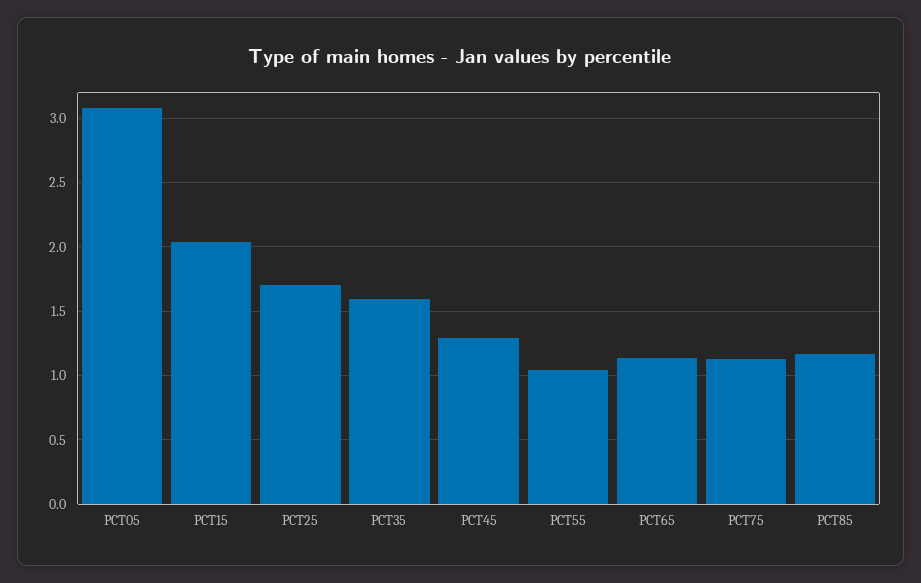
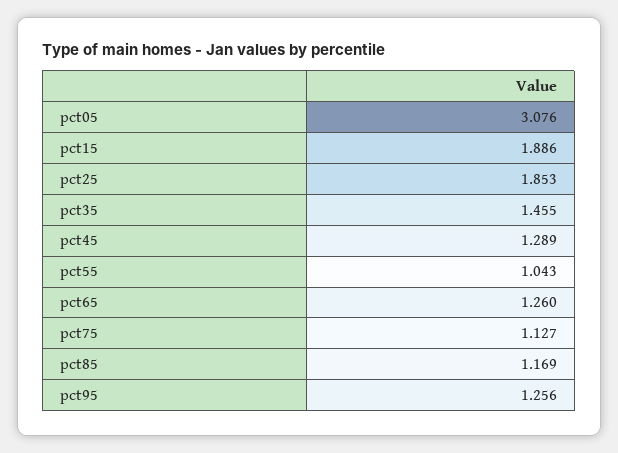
  {
    "PCT05": 3.076,
-   "PCT15": 2.05,
+   "PCT15": 1.886,
-   "PCT25": 1.7,
+   "PCT25": 1.853,
-   "PCT35": 1.6,
+   "PCT35": 1.455,
    "PCT45": 1.289,
    "PCT55": 1.043,
-   "PCT65": 1.15,
+   "PCT65": 1.26,
    "PCT75": 1.127,
-   "PCT85": 1.169
+   "PCT85": 1.169,
+   "pct95": 1.256
  }

